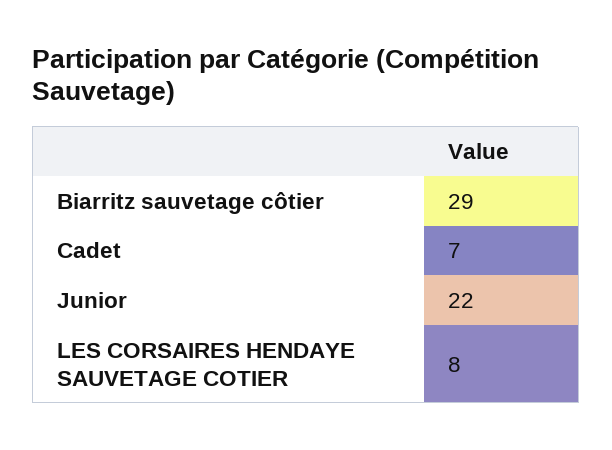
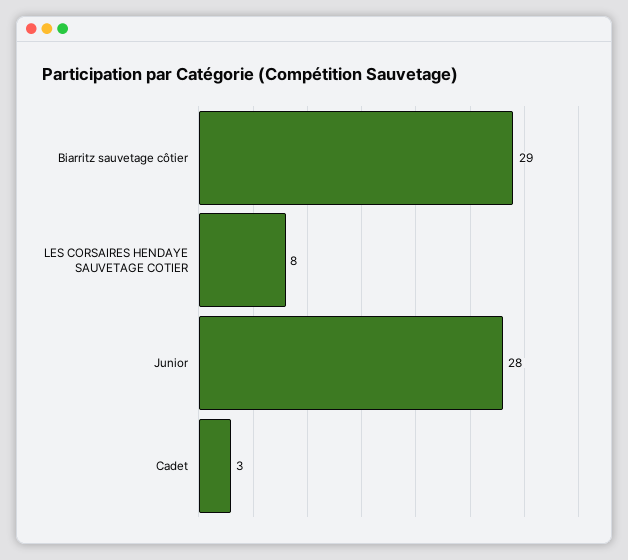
  {
    "Biarritz sauvetage côtier": 29,
-   "Cadet": 7,
+   "Cadet": 3,
-   "Junior": 22,
+   "Junior": 28,
    "LES CORSAIRES HENDAYE SAUVETAGE COTIER": 8
  }

